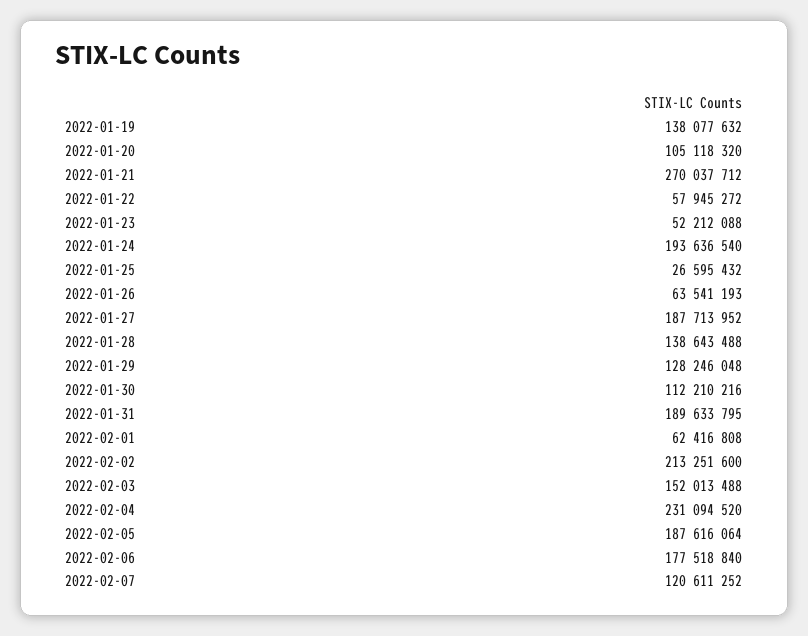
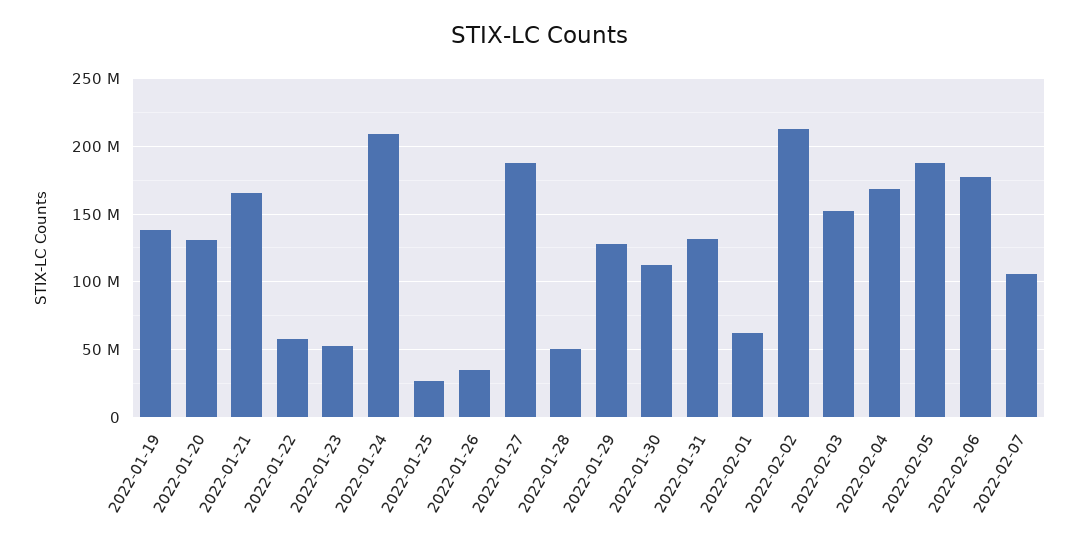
  {
    "2022-01-19": 138077632,
-   "2022-01-20": 105118320,
+   "2022-01-20": 130000000,
-   "2022-01-21": 270037712,
+   "2022-01-21": 165000000,
    "2022-01-22": 57945272,
    "2022-01-23": 52212088,
-   "2022-01-24": 193636540,
+   "2022-01-24": 210000000,
    "2022-01-25": 26595432,
-   "2022-01-26": 63541193,
+   "2022-01-26": 35000000,
    "2022-01-27": 187713952,
-   "2022-01-28": 138643488,
+   "2022-01-28": 50000000,
    "2022-01-29": 128246048,
    "2022-01-30": 112210216,
-   "2022-01-31": 189633795,
+   "2022-01-31": 130000000,
    "2022-02-01": 62416808,
    "2022-02-02": 213251600,
    "2022-02-03": 152013488,
-   "2022-02-04": 231094520,
+   "2022-02-04": 170000000,
    "2022-02-05": 187616064,
    "2022-02-06": 177518840,
-   "2022-02-07": 120611252
+   "2022-02-07": 105000000
  }

